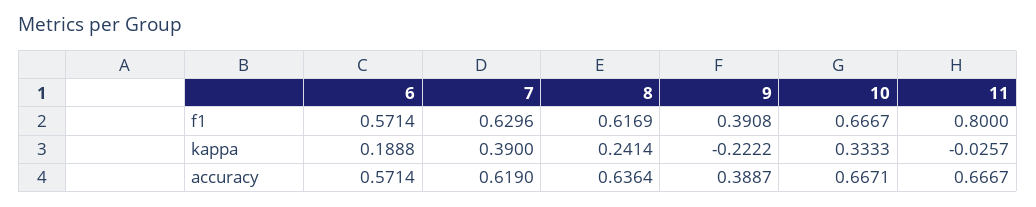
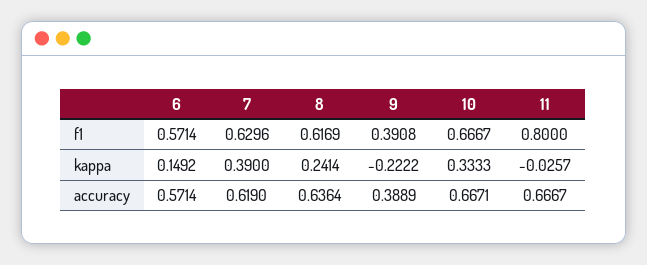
  {
    "6": {
      "f1": 0.5714,
-     "kappa": 0.1888,
+     "kappa": 0.1492,
      "accuracy": 0.5714
    },
    "7": {
      "f1": 0.6296,
      "kappa": 0.39,
      "accuracy": 0.619
    },
    "8": {
      "f1": 0.6169,
      "kappa": 0.2414,
      "accuracy": 0.6364
    },
    "9": {
      "f1": 0.3908,
      "kappa": -0.2222,
-     "accuracy": 0.3887
+     "accuracy": 0.3889
    },
    "10": {
      "f1": 0.6667,
      "kappa": 0.3333,
      "accuracy": 0.6671
    },
    "11": {
      "f1": 0.8,
      "kappa": -0.0257,
      "accuracy": 0.6667
    }
  }

